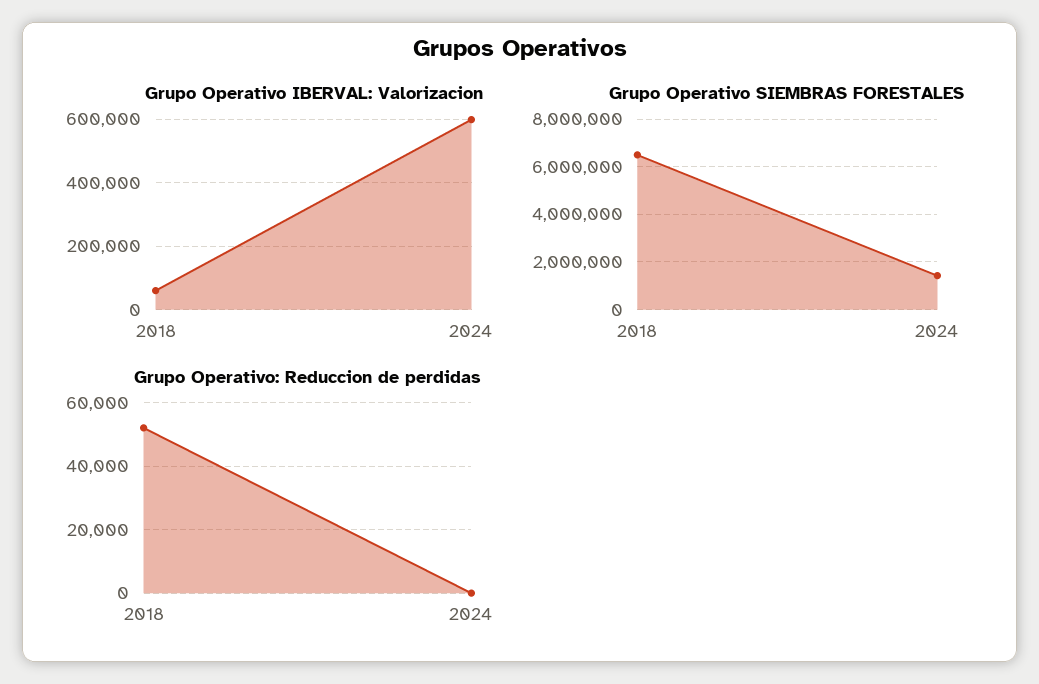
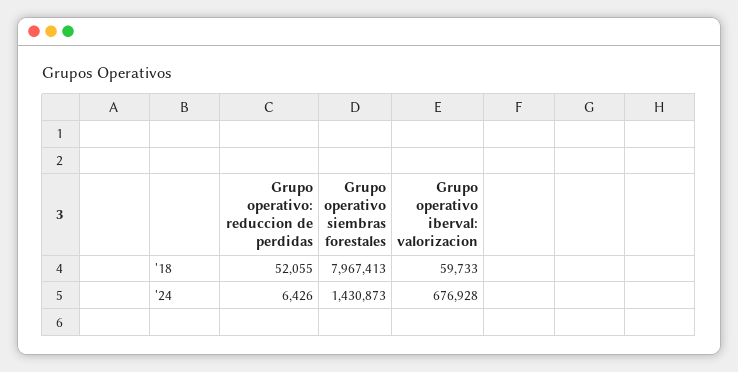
  {
    "Grupo Operativo IBERVAL: Valorizacion": {
      "2018": 59733,
-     "2024": 600000
+     "2024": 676928
    },
    "Grupo Operativo SIEMBRAS FORESTALES": {
-     "2018": 6500000,
+     "2018": 7967413,
      "2024": 1430873
    },
    "Grupo Operativo: Reduccion de perdidas": {
      "2018": 52055,
-     "2024": 0
+     "2024": 6426
    }
  }

